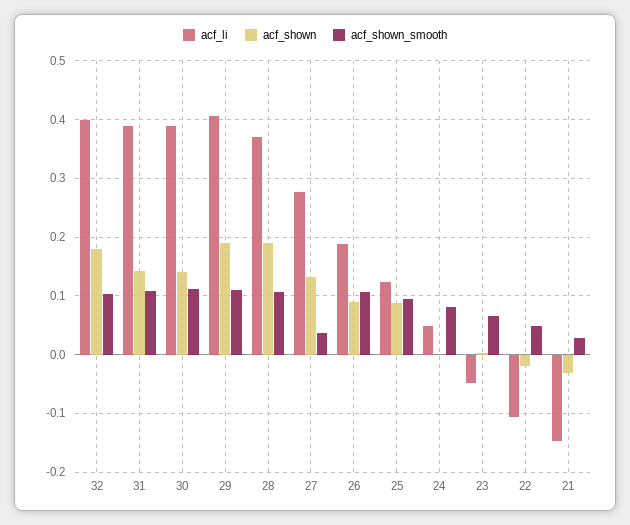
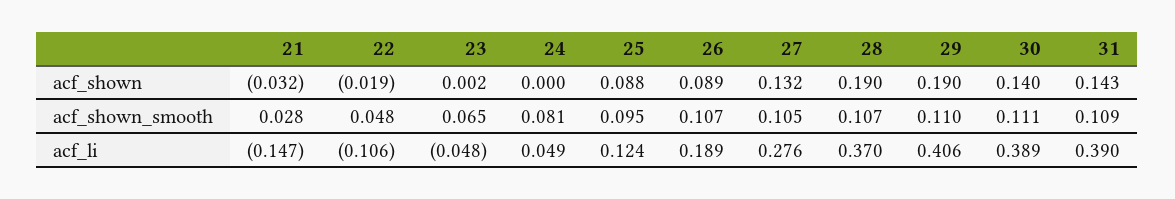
  {
    "acf_li": {
-     "32": 0.4,
      "31": 0.39,
      "30": 0.389,
      "29": 0.406,
      "28": 0.37,
      "27": 0.276,
      "26": 0.189,
      "25": 0.124,
      "24": 0.049,
      "23": -0.048,
      "22": -0.106,
      "21": -0.147
    },
    "acf_shown": {
-     "32": 0.18,
      "31": 0.143,
      "30": 0.14,
      "29": 0.19,
      "28": 0.19,
      "27": 0.132,
      "26": 0.089,
      "25": 0.088,
      "24": 0,
      "23": 0.002,
      "22": -0.019,
      "21": -0.032
    },
    "acf_shown_smooth": {
-     "32": 0.1,
      "31": 0.109,
      "30": 0.111,
      "29": 0.11,
      "28": 0.107,
-     "27": 0.04,
+     "27": 0.105,
      "26": 0.107,
      "25": 0.095,
      "24": 0.081,
      "23": 0.065,
      "22": 0.048,
      "21": 0.028
    }
  }

